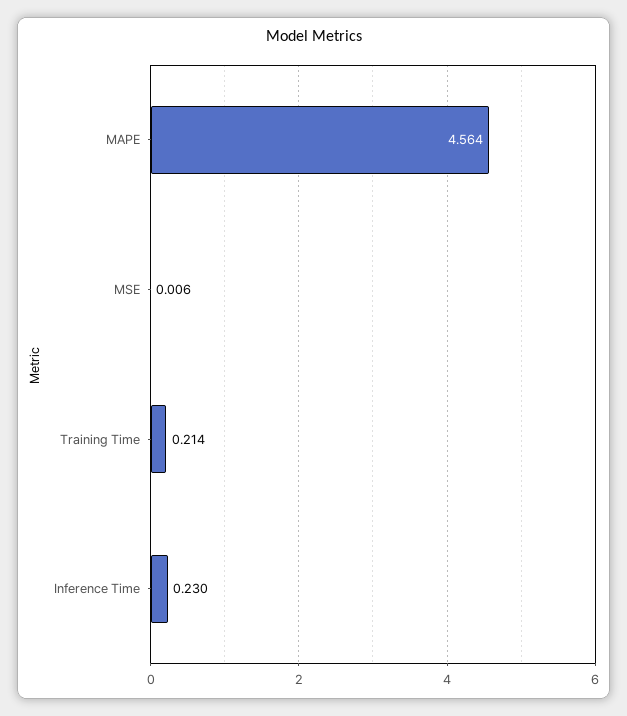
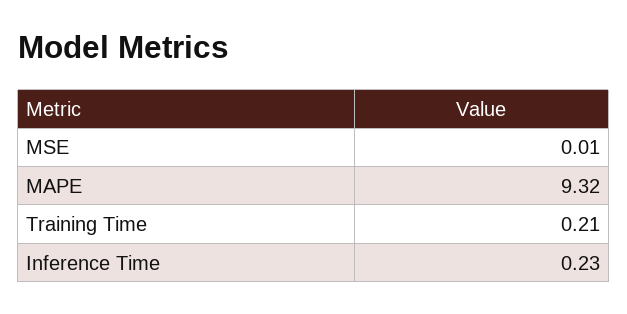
  {
-   "MAPE": 4.564,
+   "MAPE": 9.32,
    "MSE": 0.006,
    "Training Time": 0.214,
    "Inference Time": 0.23
  }

